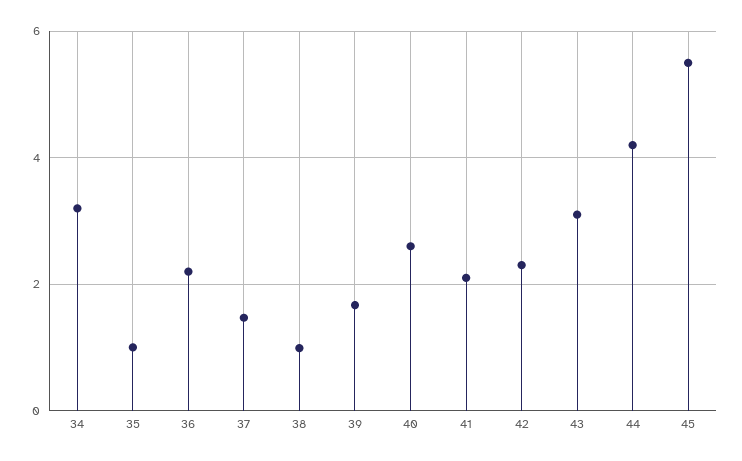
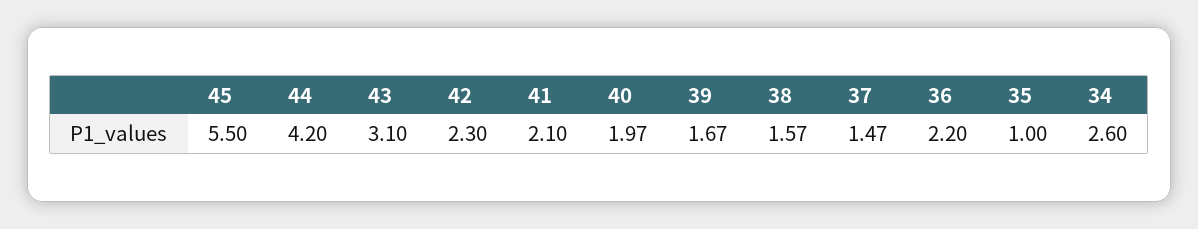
  {
-   "34": 3.2,
+   "34": 2.6,
    "35": 1,
    "36": 2.2,
    "37": 1.47,
-   "38": 1,
+   "38": 1.57,
    "39": 1.67,
-   "40": 2.6,
+   "40": 1.97,
    "41": 2.1,
    "42": 2.3,
    "43": 3.1,
    "44": 4.2,
    "45": 5.5
  }

